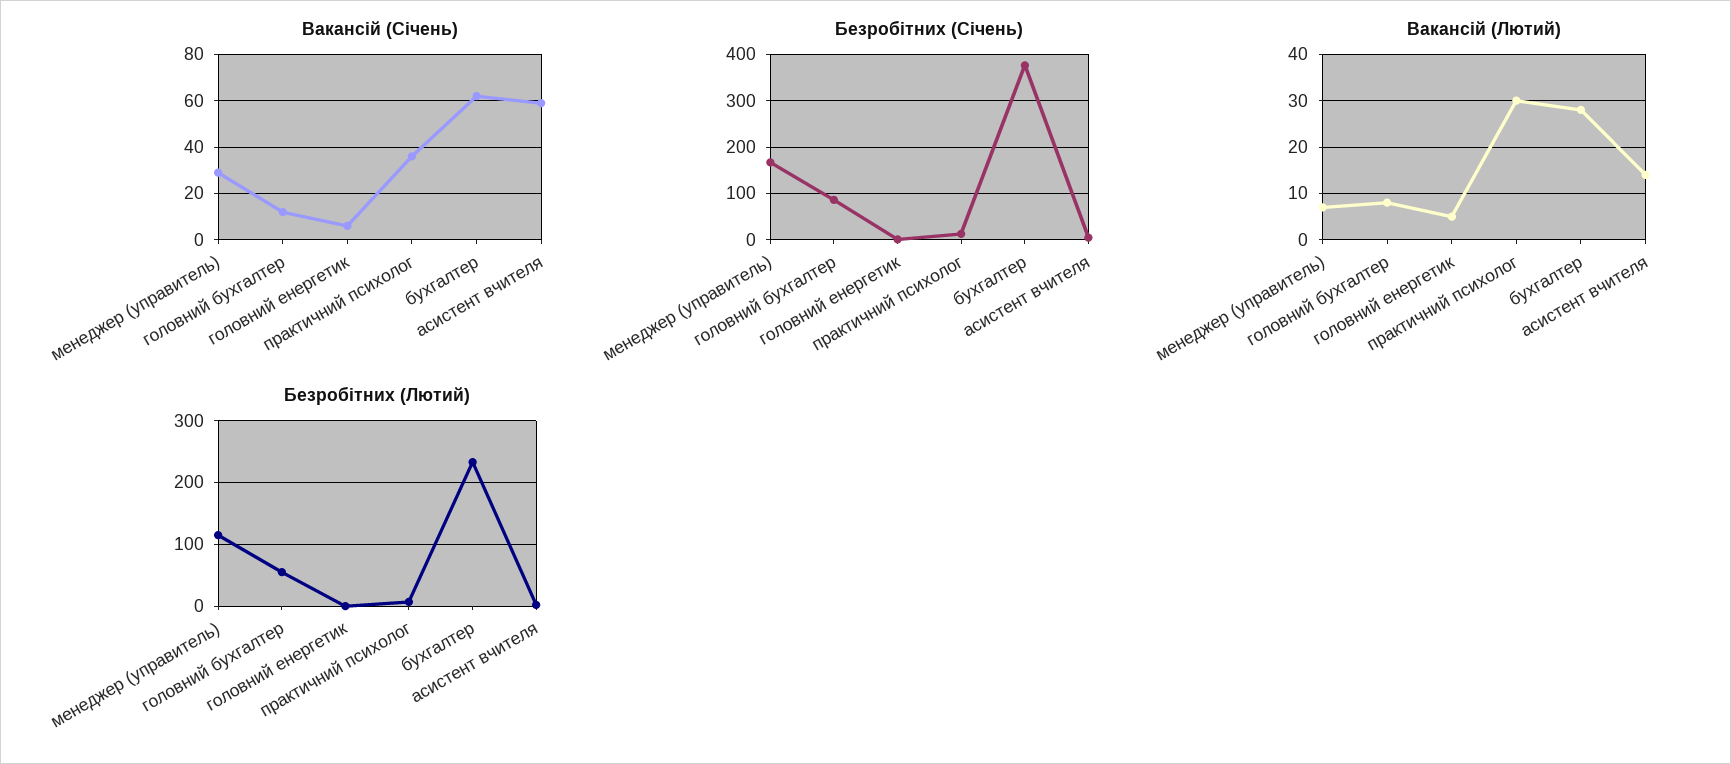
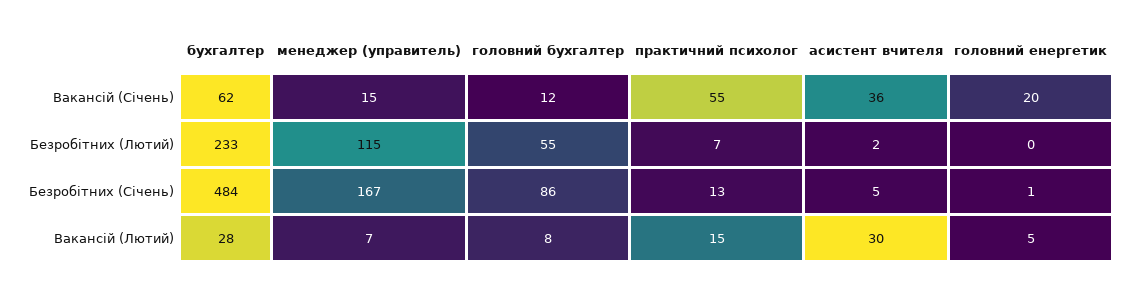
  {
    "Вакансій (Січень)": {
-     "менеджер (управитель)": 30,
+     "менеджер (управитель)": 15,
      "головний бухгалтер": 12,
-     "головний енергетик": 5,
+     "головний енергетик": 20,
-     "практичний психолог": 35,
+     "практичний психолог": 55,
      "бухгалтер": 62,
-     "асистент вчителя": 60
+     "асистент вчителя": 36
    },
    "Безробітних (Січень)": {
      "менеджер (управитель)": 167,
      "головний бухгалтер": 86,
      "головний енергетик": 1,
      "практичний психолог": 13,
-     "бухгалтер": 380,
+     "бухгалтер": 484,
      "асистент вчителя": 5
    },
    "Вакансій (Лютий)": {
      "менеджер (управитель)": 7,
      "головний бухгалтер": 8,
      "головний енергетик": 5,
-     "практичний психолог": 30,
+     "практичний психолог": 15,
      "бухгалтер": 28,
-     "асистент вчителя": 15
+     "асистент вчителя": 30
    },
    "Безробітних (Лютий)": {
      "менеджер (управитель)": 115,
      "головний бухгалтер": 55,
      "головний енергетик": 0,
      "практичний психолог": 7,
      "бухгалтер": 233,
      "асистент вчителя": 2
    }
  }

